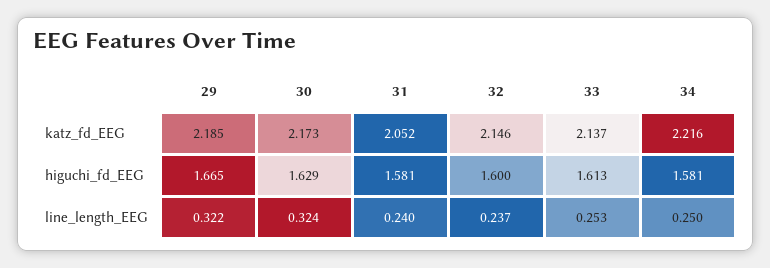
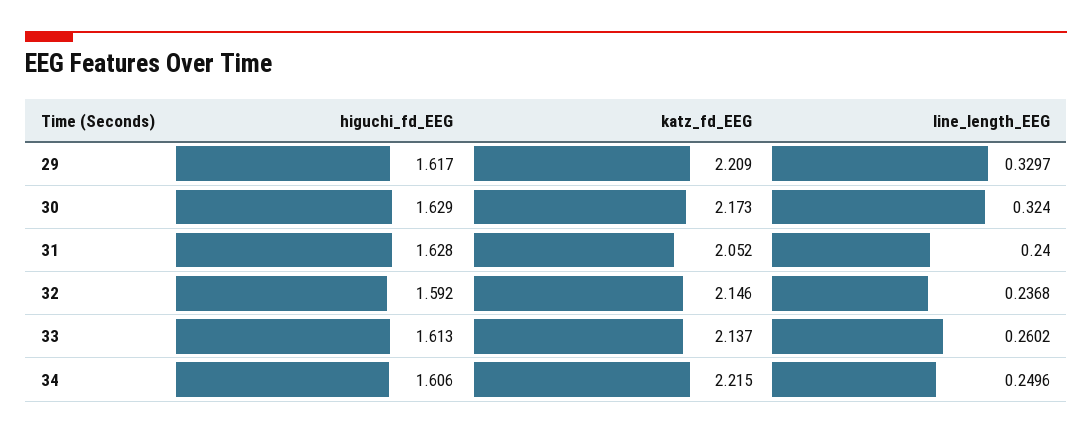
  {
    "29": {
-     "katz_fd_EEG": 2.185,
+     "katz_fd_EEG": 2.209,
-     "higuchi_fd_EEG": 1.665,
+     "higuchi_fd_EEG": 1.617,
-     "line_length_EEG": 0.322
+     "line_length_EEG": 0.3297
    },
    "30": {
      "katz_fd_EEG": 2.173,
      "higuchi_fd_EEG": 1.629,
      "line_length_EEG": 0.324
    },
    "31": {
      "katz_fd_EEG": 2.052,
-     "higuchi_fd_EEG": 1.581,
+     "higuchi_fd_EEG": 1.628,
      "line_length_EEG": 0.24
    },
    "32": {
      "katz_fd_EEG": 2.146,
-     "higuchi_fd_EEG": 1.6,
+     "higuchi_fd_EEG": 1.592,
      "line_length_EEG": 0.2368
    },
    "33": {
      "katz_fd_EEG": 2.137,
      "higuchi_fd_EEG": 1.613,
-     "line_length_EEG": 0.253
+     "line_length_EEG": 0.2602
    },
    "34": {
-     "katz_fd_EEG": 2.216,
+     "katz_fd_EEG": 2.215,
-     "higuchi_fd_EEG": 1.581,
+     "higuchi_fd_EEG": 1.606,
      "line_length_EEG": 0.2496
    }
  }

